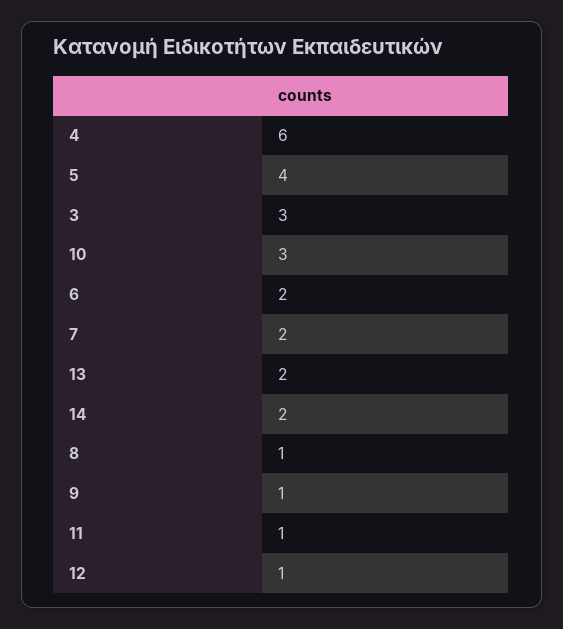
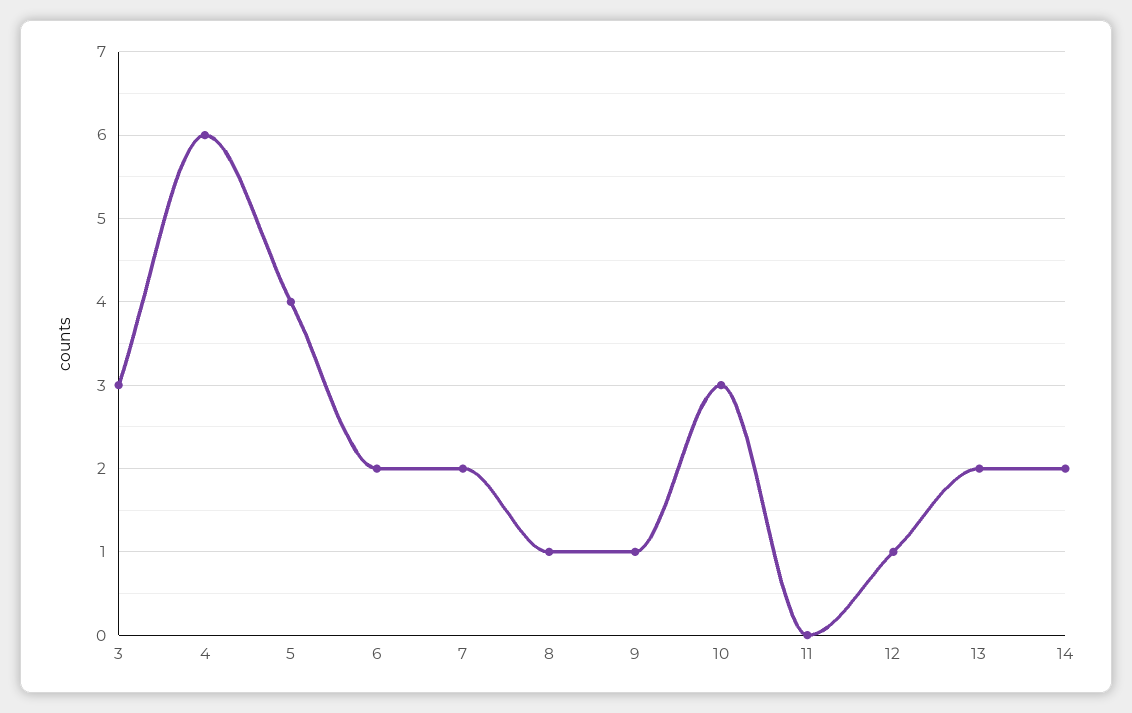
  {
    "4": 6,
    "5": 4,
    "3": 3,
    "10": 3,
    "6": 2,
    "7": 2,
    "13": 2,
    "14": 2,
    "8": 1,
    "9": 1,
-   "11": 1,
+   "11": 0,
    "12": 1
  }

